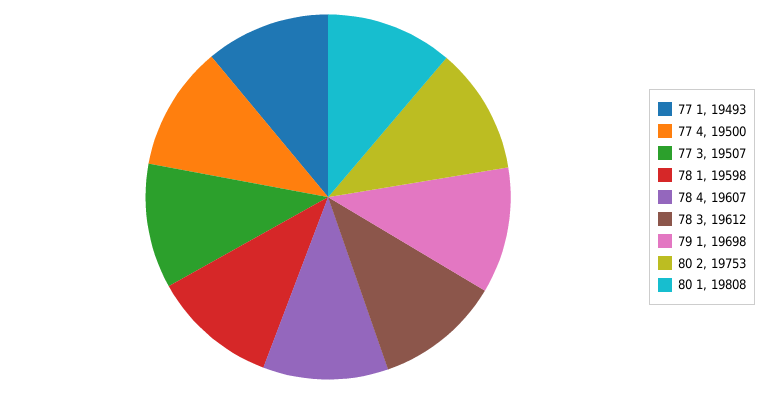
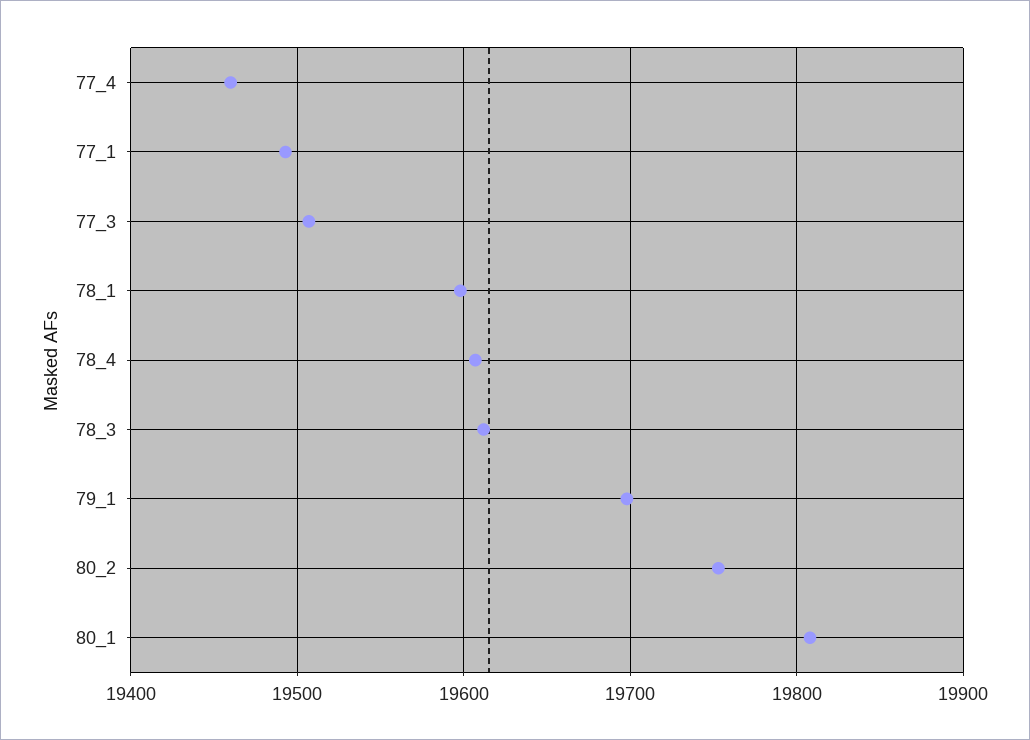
  {
    "77 1": 19493,
-   "77 4": 19500,
+   "77 4": 19460,
    "77 3": 19507,
    "78 1": 19598,
    "78 4": 19607,
    "78 3": 19612,
    "79 1": 19698,
    "80 2": 19753,
    "80 1": 19808
  }

